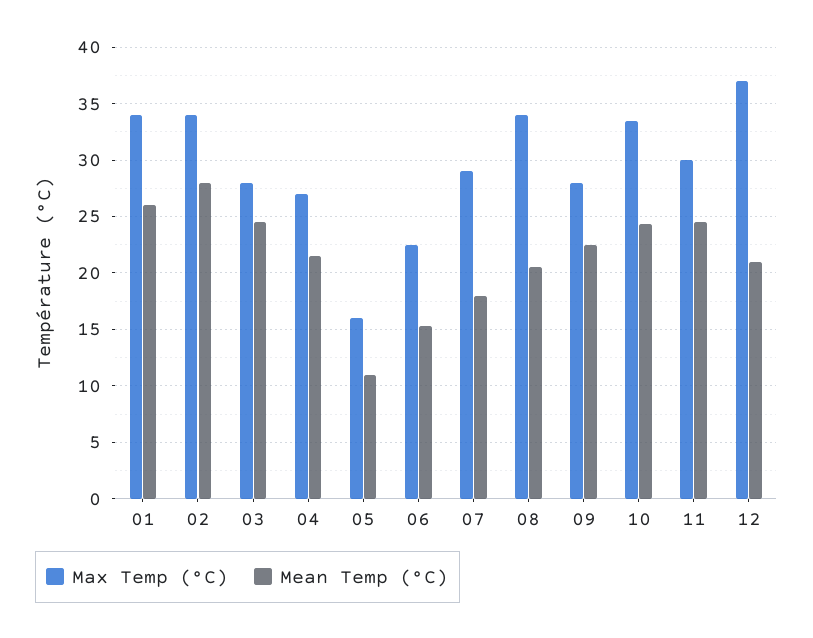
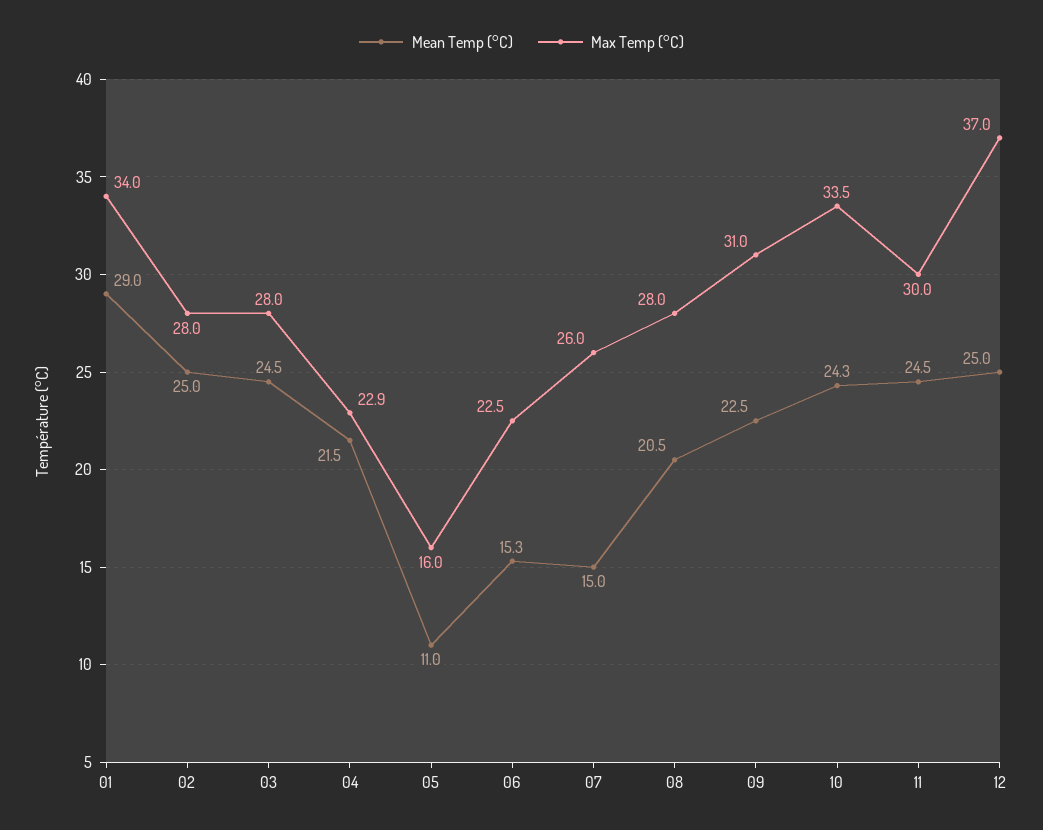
  {
    "Max Temp (°C)": {
      "01": 34,
-     "02": 34,
+     "02": 28,
      "03": 28,
-     "04": 27,
+     "04": 22.9,
      "05": 16,
      "06": 22.5,
-     "07": 29,
+     "07": 26,
-     "08": 34,
+     "08": 28,
-     "09": 28,
+     "09": 31,
      "10": 33.5,
      "11": 30,
      "12": 37
    },
    "Mean Temp (°C)": {
-     "01": 26,
+     "01": 29,
-     "02": 28,
+     "02": 25,
      "03": 24.5,
      "04": 21.5,
      "05": 11,
      "06": 15.3,
-     "07": 18,
+     "07": 15,
      "08": 20.5,
      "09": 22.5,
      "10": 24.3,
      "11": 24.5,
-     "12": 21
+     "12": 25
    }
  }

